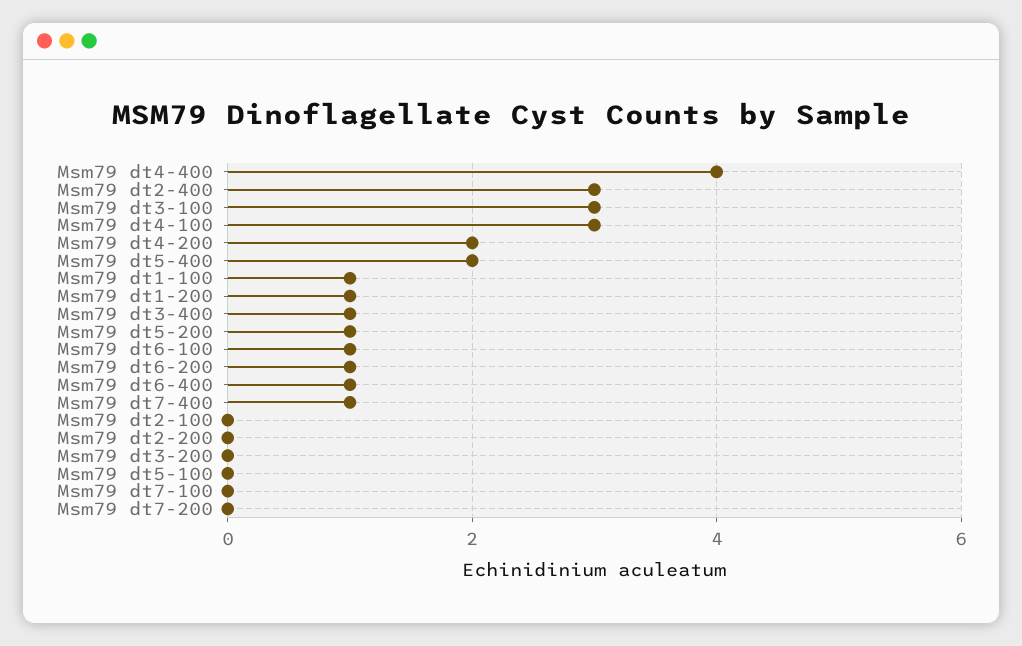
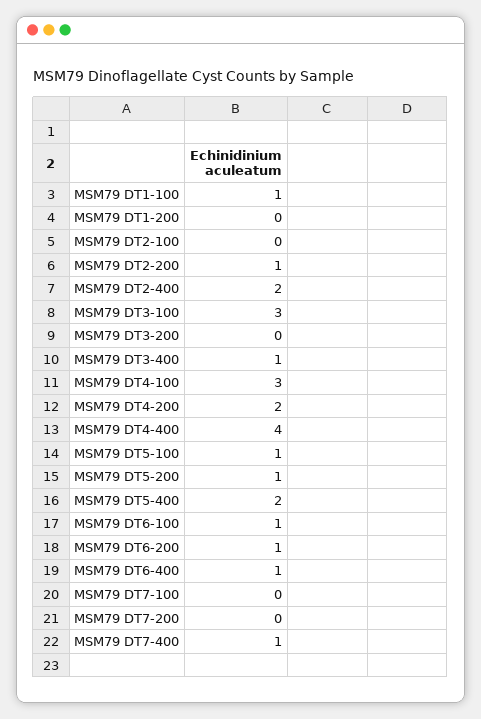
  {
    "Msm79 dt4-400": 4,
-   "Msm79 dt2-400": 3,
+   "Msm79 dt2-400": 2,
    "Msm79 dt3-100": 3,
    "Msm79 dt4-100": 3,
    "Msm79 dt4-200": 2,
    "Msm79 dt5-400": 2,
    "Msm79 dt1-100": 1,
-   "Msm79 dt1-200": 1,
+   "Msm79 dt1-200": 0,
    "Msm79 dt3-400": 1,
    "Msm79 dt5-200": 1,
    "Msm79 dt6-100": 1,
    "Msm79 dt6-200": 1,
    "Msm79 dt6-400": 1,
    "Msm79 dt7-400": 1,
    "Msm79 dt2-100": 0,
-   "Msm79 dt2-200": 0,
+   "Msm79 dt2-200": 1,
    "Msm79 dt3-200": 0,
-   "Msm79 dt5-100": 0,
+   "Msm79 dt5-100": 1,
    "Msm79 dt7-100": 0,
    "Msm79 dt7-200": 0
  }

